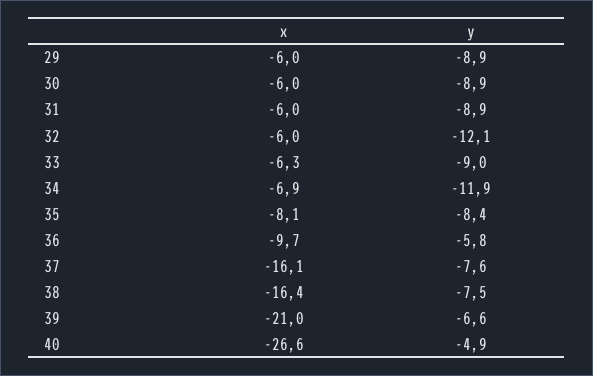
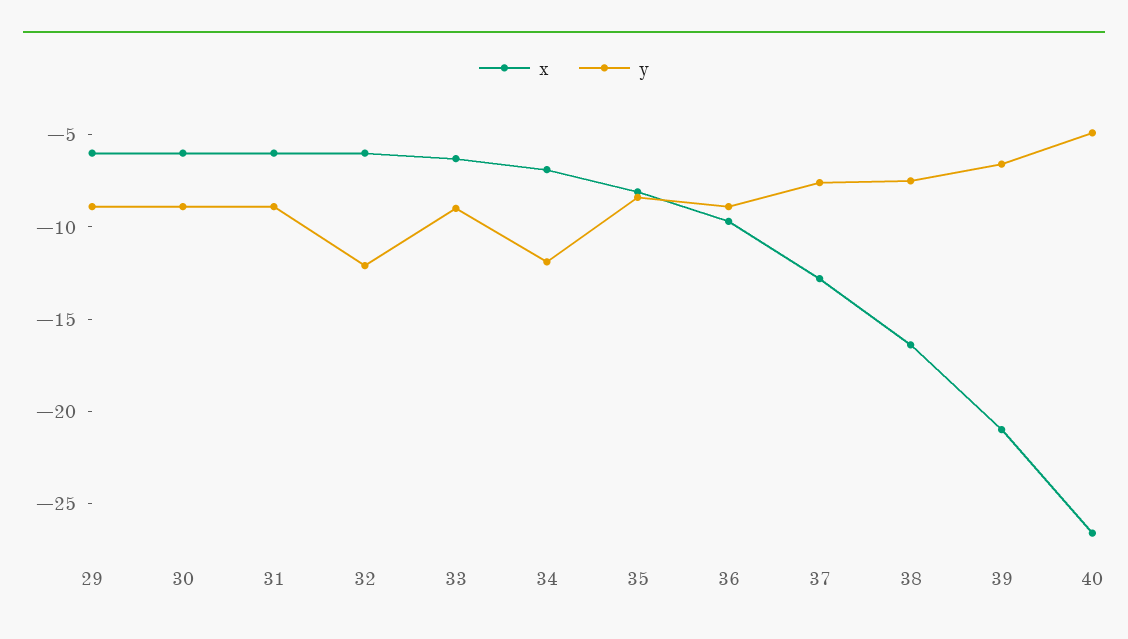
  {
    "x": {
      "29": -6,
      "30": -6,
      "31": -6,
      "32": -6,
      "33": -6.3,
      "34": -6.9,
      "35": -8.1,
      "36": -9.7,
-     "37": -16.1,
+     "37": -13,
      "38": -16.4,
      "39": -21,
      "40": -26.6
    },
    "y": {
      "29": -8.9,
      "30": -8.9,
      "31": -8.9,
      "32": -12.1,
      "33": -9,
      "34": -11.9,
      "35": -8.4,
-     "36": -5.8,
+     "36": -9,
      "37": -7.6,
      "38": -7.5,
      "39": -6.6,
      "40": -4.9
    }
  }

